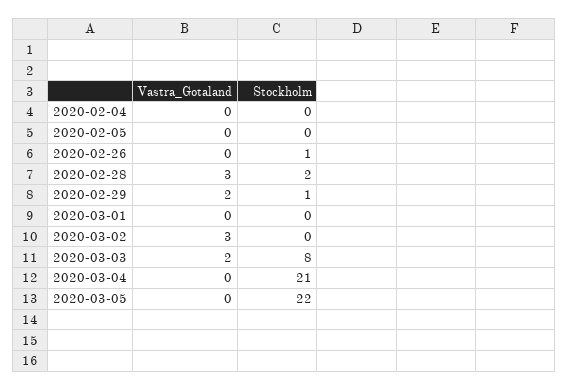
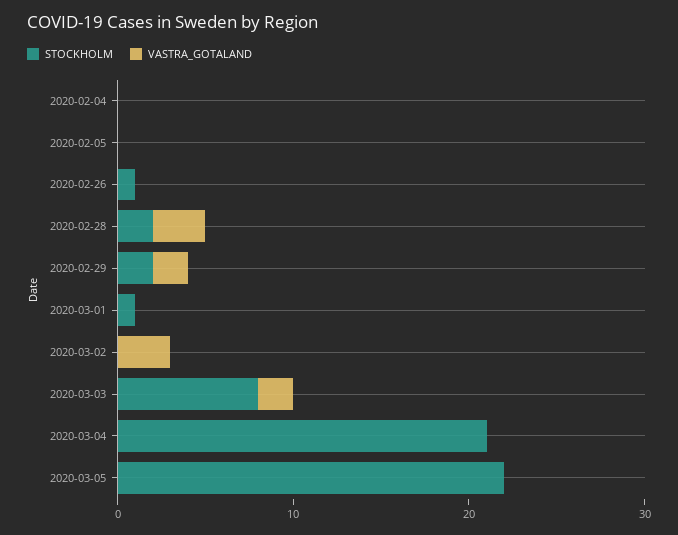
  {
    "Vastra_Gotaland": {
      "2020-02-04": 0,
      "2020-02-05": 0,
      "2020-02-26": 0,
      "2020-02-28": 3,
      "2020-02-29": 2,
      "2020-03-01": 0,
      "2020-03-02": 3,
      "2020-03-03": 2,
      "2020-03-04": 0,
      "2020-03-05": 0
    },
    "Stockholm": {
      "2020-02-04": 0,
      "2020-02-05": 0,
      "2020-02-26": 1,
      "2020-02-28": 2,
-     "2020-02-29": 1,
+     "2020-02-29": 2,
-     "2020-03-01": 0,
+     "2020-03-01": 1,
      "2020-03-02": 0,
      "2020-03-03": 8,
      "2020-03-04": 21,
      "2020-03-05": 22
    }
  }

